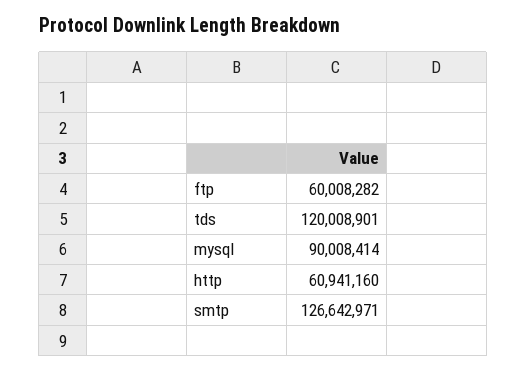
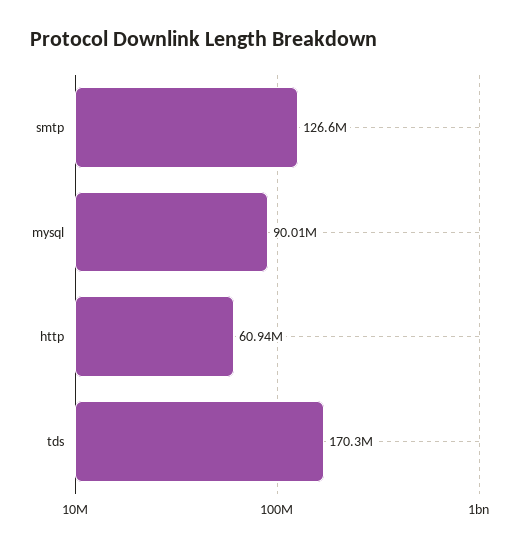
  {
-   "ftp": 60008282,
-   "tds": 120008901,
+   "tds": 170300000,
    "mysql": 90008414,
    "http": 60941160,
    "smtp": 126642971
  }

